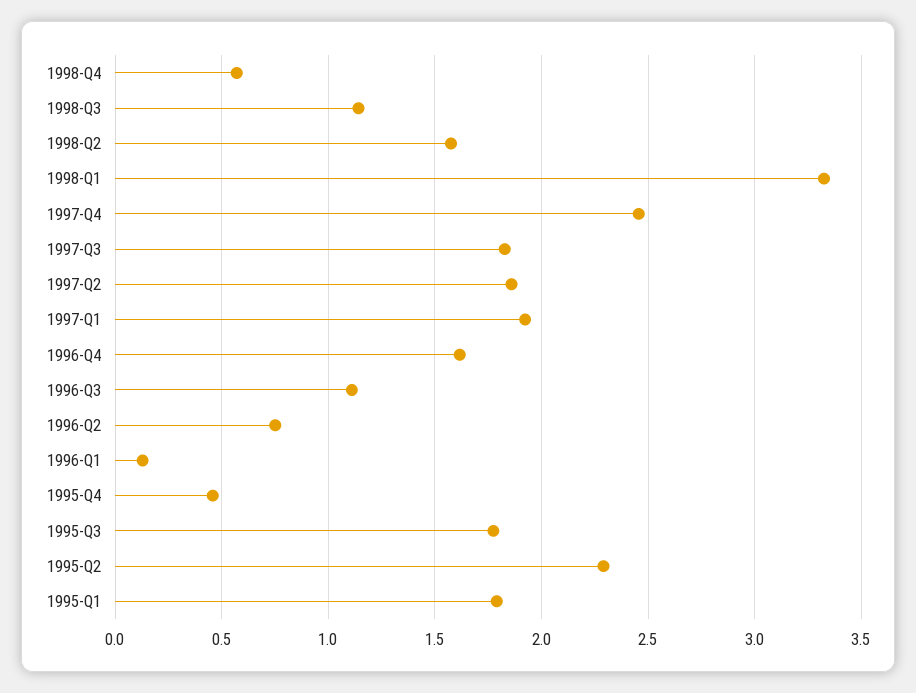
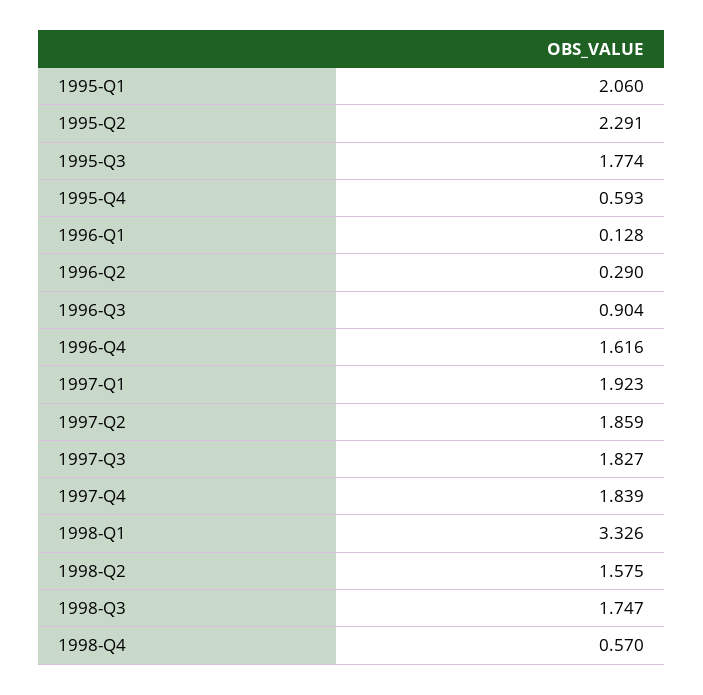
  {
    "1998-Q4": 0.57,
-   "1998-Q3": 1.15,
+   "1998-Q3": 1.747,
    "1998-Q2": 1.575,
    "1998-Q1": 3.326,
-   "1997-Q4": 2.45,
+   "1997-Q4": 1.839,
    "1997-Q3": 1.827,
    "1997-Q2": 1.859,
    "1997-Q1": 1.923,
    "1996-Q4": 1.616,
-   "1996-Q3": 1.1,
+   "1996-Q3": 0.904,
-   "1996-Q2": 0.75,
+   "1996-Q2": 0.29,
    "1996-Q1": 0.128,
-   "1995-Q4": 0.45,
+   "1995-Q4": 0.593,
    "1995-Q3": 1.774,
    "1995-Q2": 2.291,
-   "1995-Q1": 1.8
+   "1995-Q1": 2.06
  }

